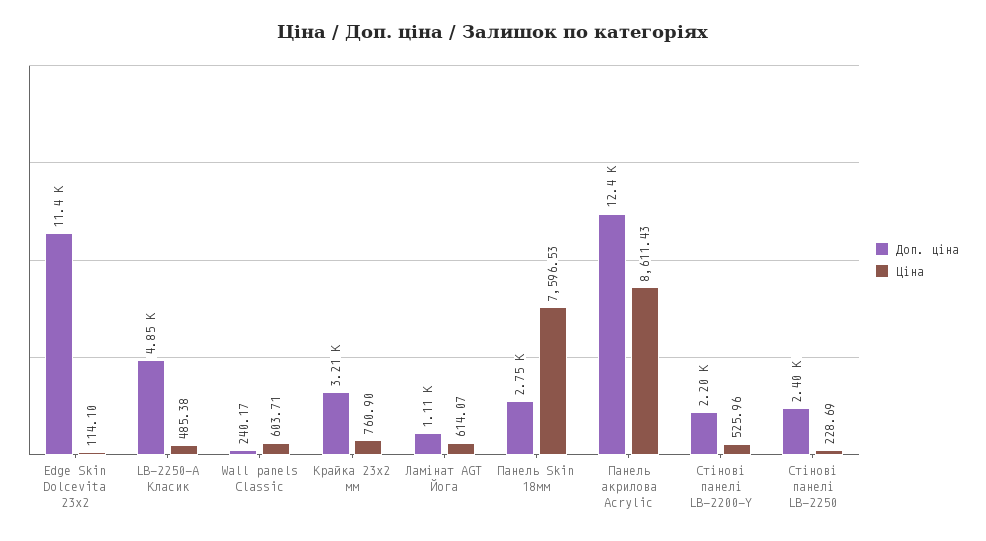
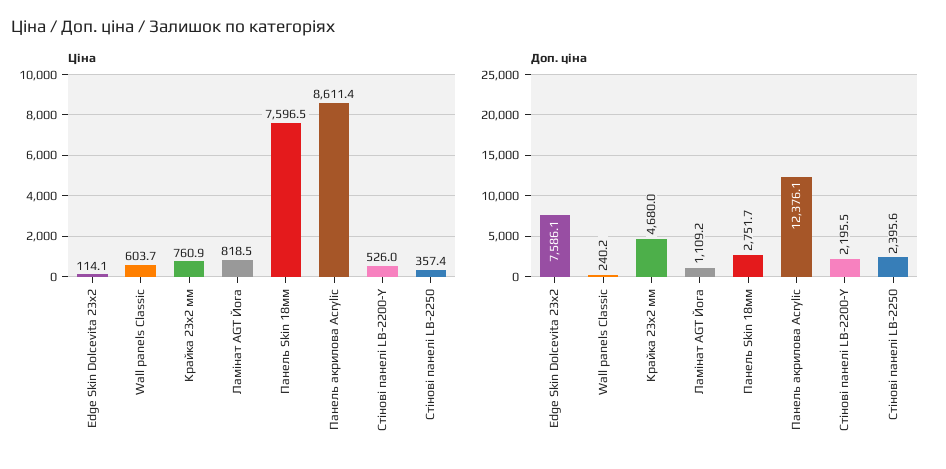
  {
    "Доп. ціна": {
-     "Edge Skin Dolcevita 23x2": 11400,
+     "Edge Skin Dolcevita 23x2": 7586.1,
-     "LB-2250-А Класик": 4850,
      "Wall panels Classic": 240.17,
-     "Крайка 23x2 мм": 3210,
+     "Крайка 23x2 мм": 4680,
      "Ламінат AGT Йога": 1109.2,
      "Панель Skin 18мм": 2751.7,
      "Панель акрилова Acrylic": 12376.1,
      "Стінові панелі LB-2200-Y": 2195.5,
      "Стінові панелі LB-2250": 2395.6
    },
    "Ціна": {
      "Edge Skin Dolcevita 23x2": 114.1,
-     "LB-2250-А Класик": 485.38,
      "Wall panels Classic": 603.71,
      "Крайка 23x2 мм": 760.9,
-     "Ламінат AGT Йога": 614.07,
+     "Ламінат AGT Йога": 818.5,
      "Панель Skin 18мм": 7596.53,
      "Панель акрилова Acrylic": 8611.43,
      "Стінові панелі LB-2200-Y": 525.96,
-     "Стінові панелі LB-2250": 228.69
+     "Стінові панелі LB-2250": 357.4
    }
  }

